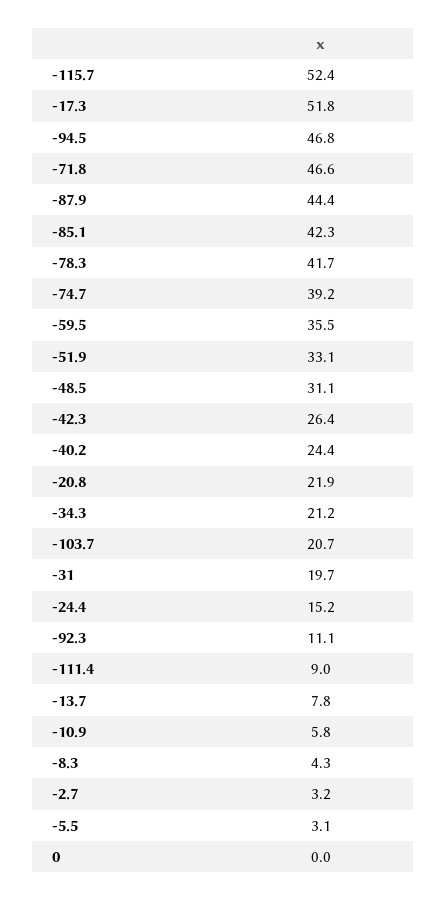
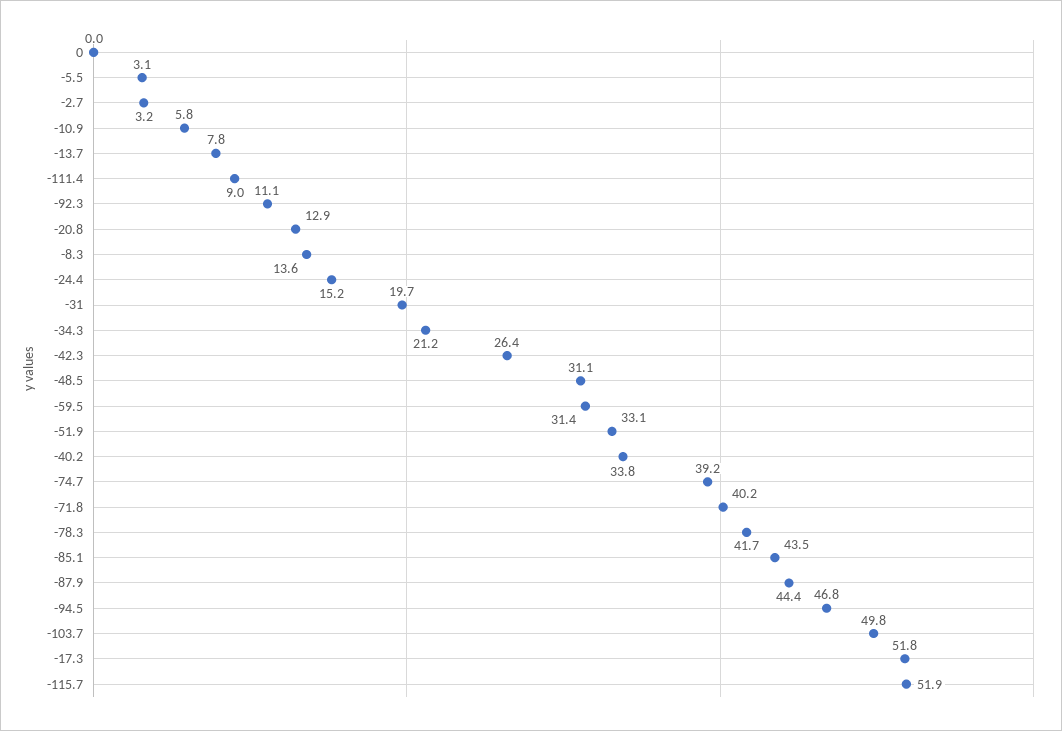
  {
-   "-115.7": 52.4,
+   "-115.7": 51.9,
    "-17.3": 51.8,
    "-94.5": 46.8,
-   "-71.8": 46.6,
+   "-71.8": 40.2,
    "-87.9": 44.4,
-   "-85.1": 42.3,
+   "-85.1": 43.5,
    "-78.3": 41.7,
    "-74.7": 39.2,
-   "-59.5": 35.5,
+   "-59.5": 31.4,
    "-51.9": 33.1,
    "-48.5": 31.1,
    "-42.3": 26.4,
-   "-40.2": 24.4,
+   "-40.2": 33.8,
-   "-20.8": 21.9,
+   "-20.8": 12.9,
    "-34.3": 21.2,
-   "-103.7": 20.7,
+   "-103.7": 49.8,
    "-31": 19.7,
    "-24.4": 15.2,
    "-92.3": 11.1,
    "-111.4": 9,
    "-13.7": 7.8,
    "-10.9": 5.8,
-   "-8.3": 4.3,
+   "-8.3": 13.6,
    "-2.7": 3.2,
    "-5.5": 3.1,
    "0": 0
  }

